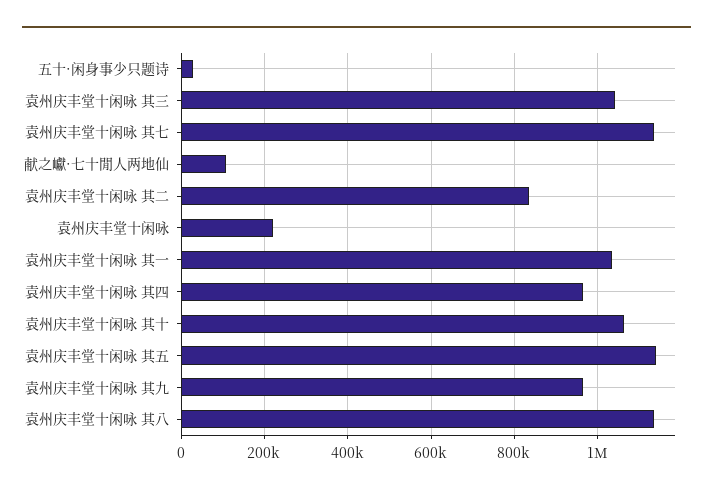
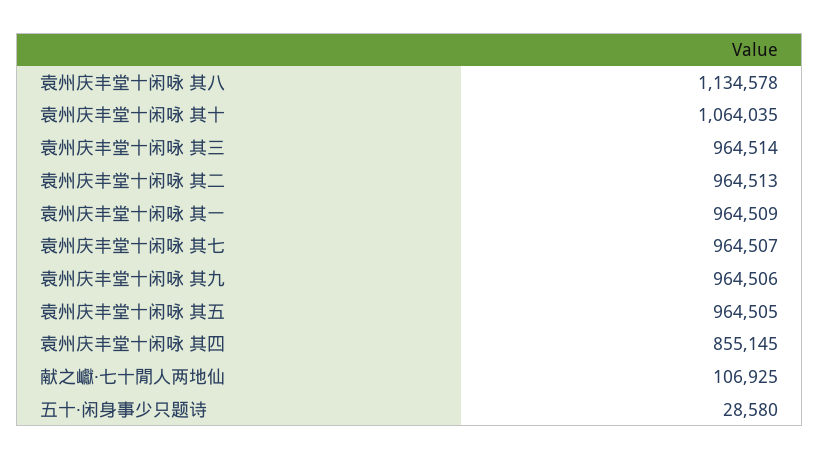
  {
    "五十·闲身事少只题诗": 28580,
-   "袁州庆丰堂十闲咏 其三": 1040000,
+   "袁州庆丰堂十闲咏 其三": 964514,
-   "袁州庆丰堂十闲咏 其七": 1140000,
+   "袁州庆丰堂十闲咏 其七": 964507,
    "献之巘·七十閒人两地仙": 106925,
-   "袁州庆丰堂十闲咏 其二": 840000,
+   "袁州庆丰堂十闲咏 其二": 964513,
-   "袁州庆丰堂十闲咏": 220000,
-   "袁州庆丰堂十闲咏 其一": 1040000,
+   "袁州庆丰堂十闲咏 其一": 964509,
-   "袁州庆丰堂十闲咏 其四": 960000,
+   "袁州庆丰堂十闲咏 其四": 855145,
    "袁州庆丰堂十闲咏 其十": 1064035,
-   "袁州庆丰堂十闲咏 其五": 1140000,
+   "袁州庆丰堂十闲咏 其五": 964505,
    "袁州庆丰堂十闲咏 其九": 964506,
    "袁州庆丰堂十闲咏 其八": 1134578
  }

